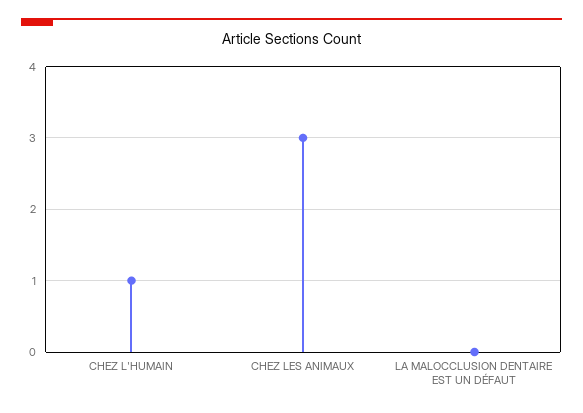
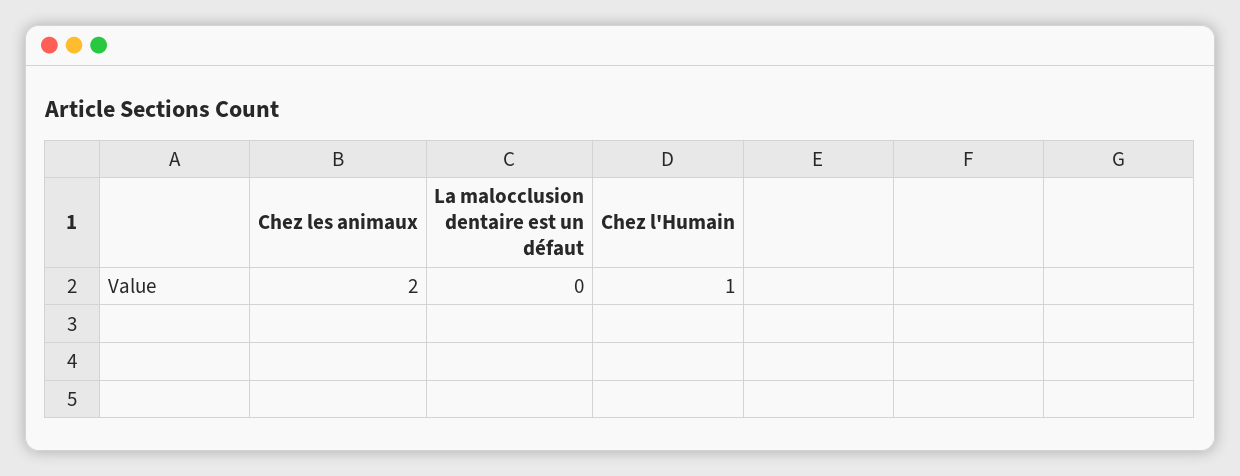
  {
    "CHEZ L'HUMAIN": 1,
-   "CHEZ LES ANIMAUX": 3,
+   "CHEZ LES ANIMAUX": 2,
    "LA MALOCCLUSION DENTAIRE EST UN DÉFAUT": 0
  }

